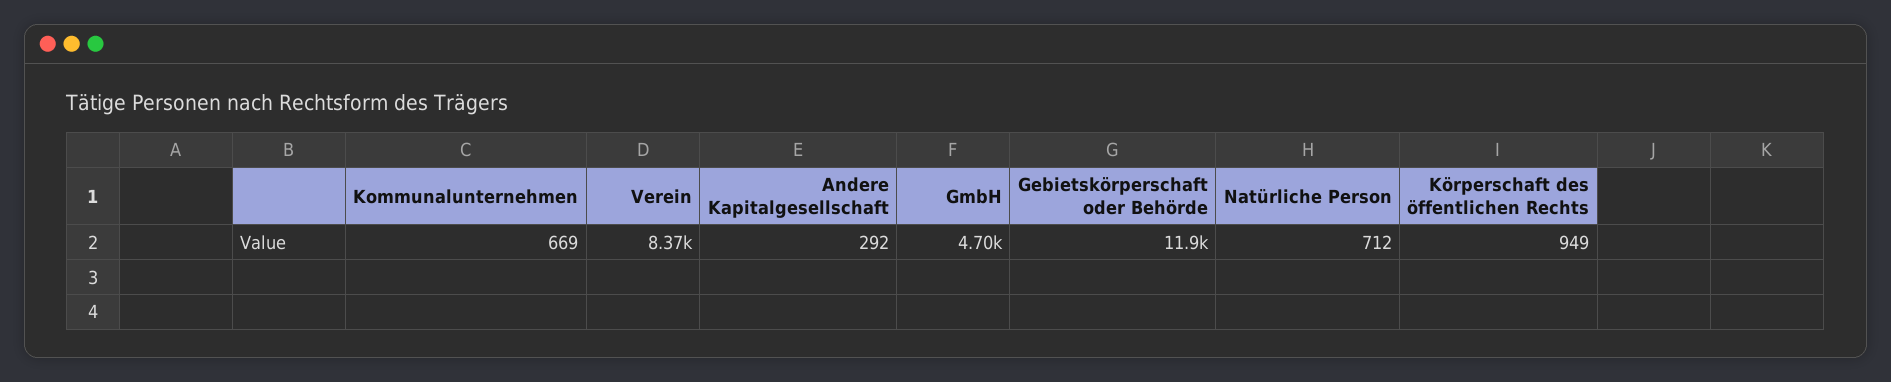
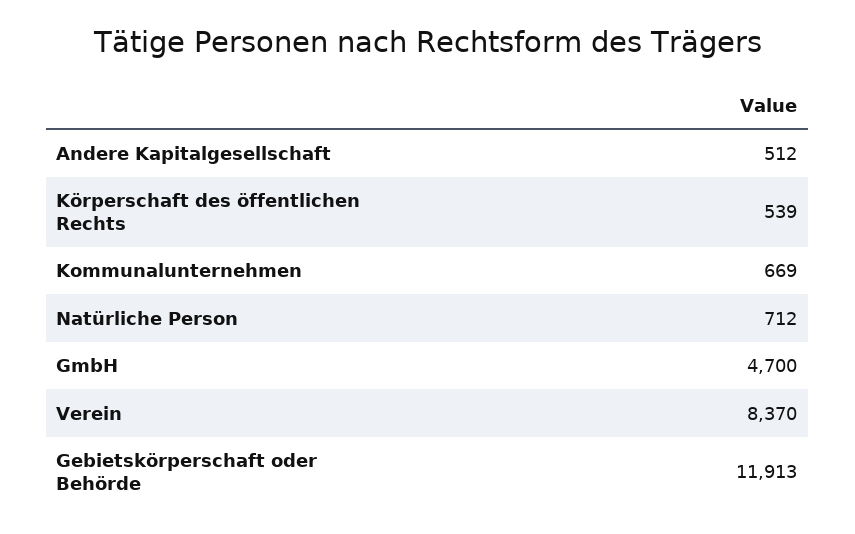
  {
    "Kommunalunternehmen": 669,
    "Verein": 8370,
-   "Andere Kapitalgesellschaft": 292,
+   "Andere Kapitalgesellschaft": 512,
    "GmbH": 4700,
    "Gebietskörperschaft oder Behörde": 11913,
    "Natürliche Person": 712,
-   "Körperschaft des öffentlichen Rechts": 949
+   "Körperschaft des öffentlichen Rechts": 539
  }

